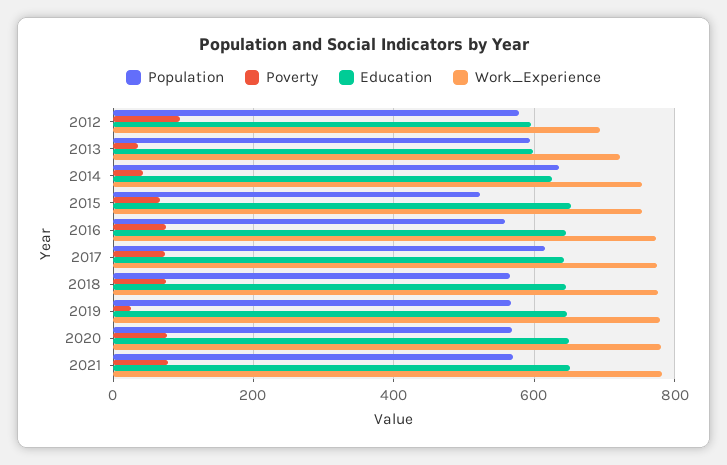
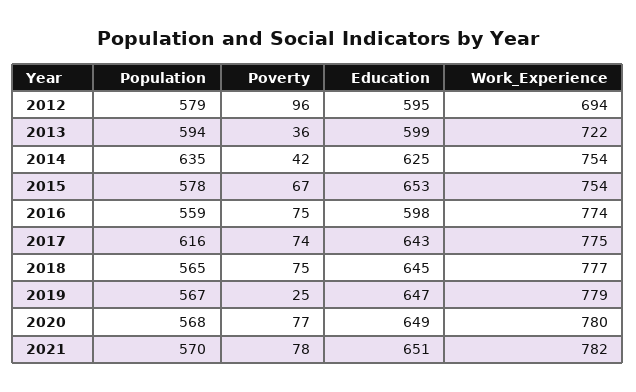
  {
    "Population": {
      "2012": 579,
      "2013": 594,
      "2014": 635,
-     "2015": 520,
+     "2015": 578,
      "2016": 559,
      "2017": 616,
      "2018": 565,
      "2019": 567,
      "2020": 568,
      "2021": 570
    },
    "Poverty": {
      "2012": 96,
      "2013": 36,
      "2014": 42,
      "2015": 67,
      "2016": 75,
      "2017": 74,
      "2018": 75,
      "2019": 25,
      "2020": 77,
      "2021": 78
    },
    "Education": {
      "2012": 595,
      "2013": 599,
      "2014": 625,
      "2015": 653,
-     "2016": 640,
+     "2016": 598,
      "2017": 643,
      "2018": 645,
      "2019": 647,
      "2020": 649,
      "2021": 651
    },
    "Work_Experience": {
      "2012": 694,
      "2013": 722,
      "2014": 754,
      "2015": 754,
      "2016": 774,
      "2017": 775,
      "2018": 777,
      "2019": 779,
      "2020": 780,
      "2021": 782
    }
  }

